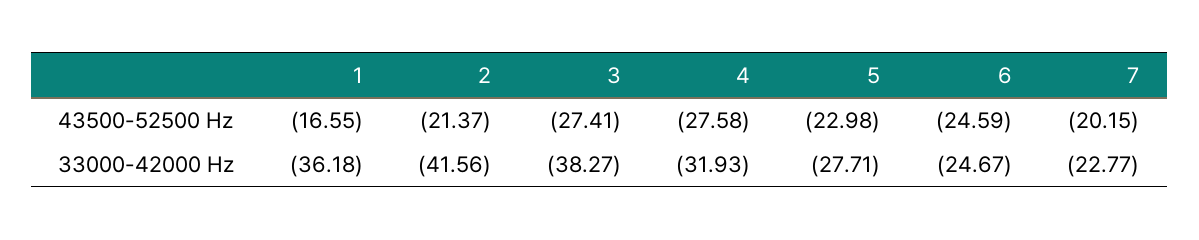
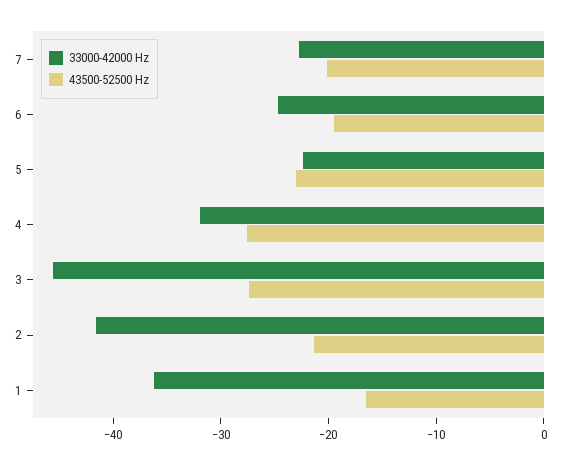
  {
    "43500-52500 Hz": {
      "1": -16.55,
      "2": -21.37,
      "3": -27.41,
      "4": -27.58,
      "5": -22.98,
-     "6": -24.59,
+     "6": -20,
      "7": -20.15
    },
    "33000-42000 Hz": {
      "1": -36.18,
      "2": -41.56,
-     "3": -38.27,
+     "3": -46,
      "4": -31.93,
-     "5": -27.71,
+     "5": -22,
      "6": -24.67,
      "7": -22.77
    }
  }

